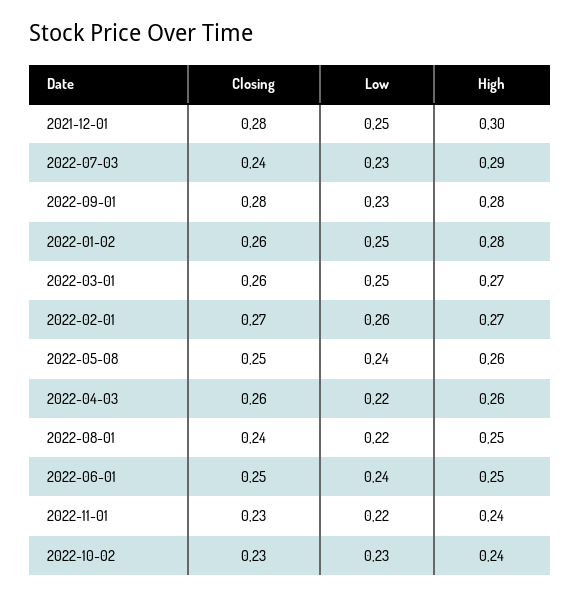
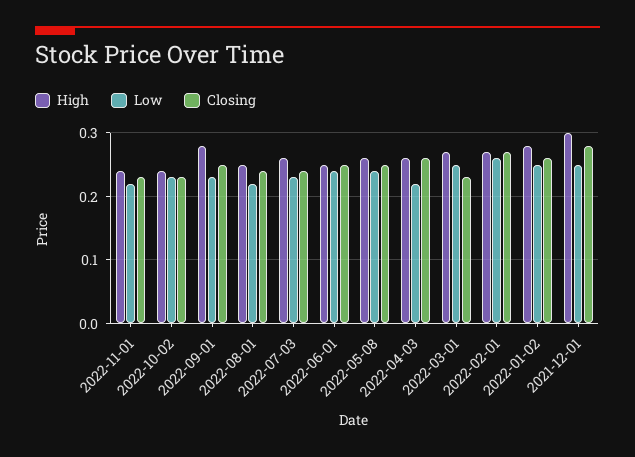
  {
    "Closing": {
      "2021-12-01": 0.28,
      "2022-07-03": 0.24,
-     "2022-09-01": 0.28,
+     "2022-09-01": 0.25,
      "2022-01-02": 0.26,
-     "2022-03-01": 0.26,
+     "2022-03-01": 0.23,
      "2022-02-01": 0.27,
      "2022-05-08": 0.25,
      "2022-04-03": 0.26,
      "2022-08-01": 0.24,
      "2022-06-01": 0.25,
      "2022-11-01": 0.23,
      "2022-10-02": 0.23
    },
    "Low": {
      "2021-12-01": 0.25,
      "2022-07-03": 0.23,
      "2022-09-01": 0.23,
      "2022-01-02": 0.25,
      "2022-03-01": 0.25,
      "2022-02-01": 0.26,
      "2022-05-08": 0.24,
      "2022-04-03": 0.22,
      "2022-08-01": 0.22,
      "2022-06-01": 0.24,
      "2022-11-01": 0.22,
      "2022-10-02": 0.23
    },
    "High": {
      "2021-12-01": 0.3,
-     "2022-07-03": 0.29,
+     "2022-07-03": 0.26,
      "2022-09-01": 0.28,
      "2022-01-02": 0.28,
      "2022-03-01": 0.27,
      "2022-02-01": 0.27,
      "2022-05-08": 0.26,
      "2022-04-03": 0.26,
      "2022-08-01": 0.25,
      "2022-06-01": 0.25,
      "2022-11-01": 0.24,
      "2022-10-02": 0.24
    }
  }

